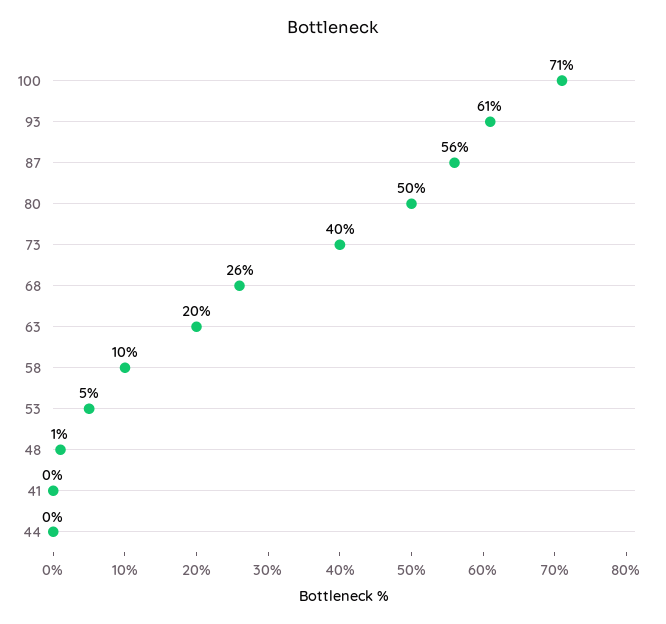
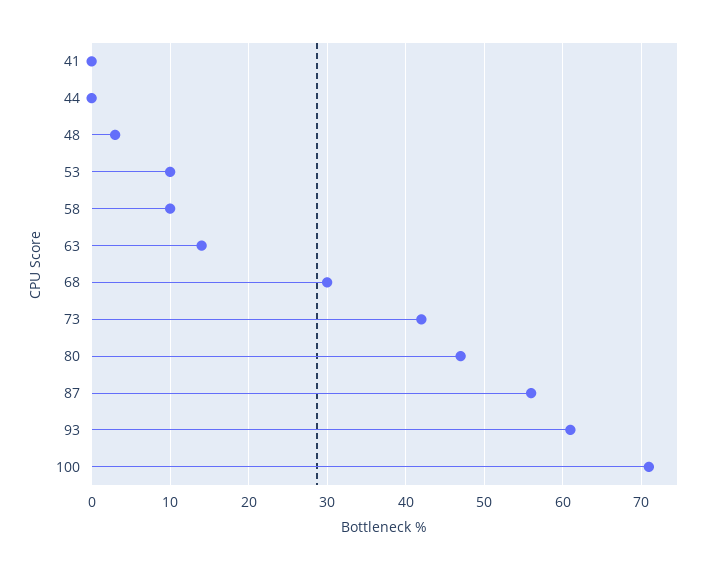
  {
    "100": 71,
    "93": 61,
    "87": 56,
-   "80": 50,
+   "80": 47,
-   "73": 40,
+   "73": 42,
-   "68": 26,
+   "68": 30,
-   "63": 20,
+   "63": 14,
    "58": 10,
-   "53": 5,
+   "53": 10,
-   "48": 1,
+   "48": 3,
    "41": 0,
    "44": 0
  }

